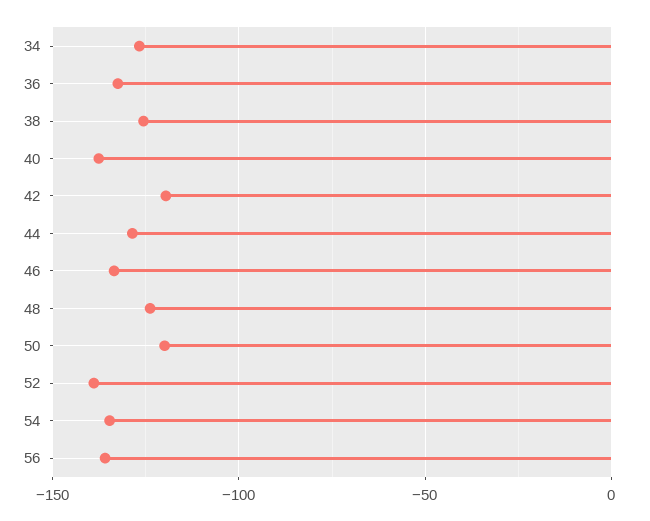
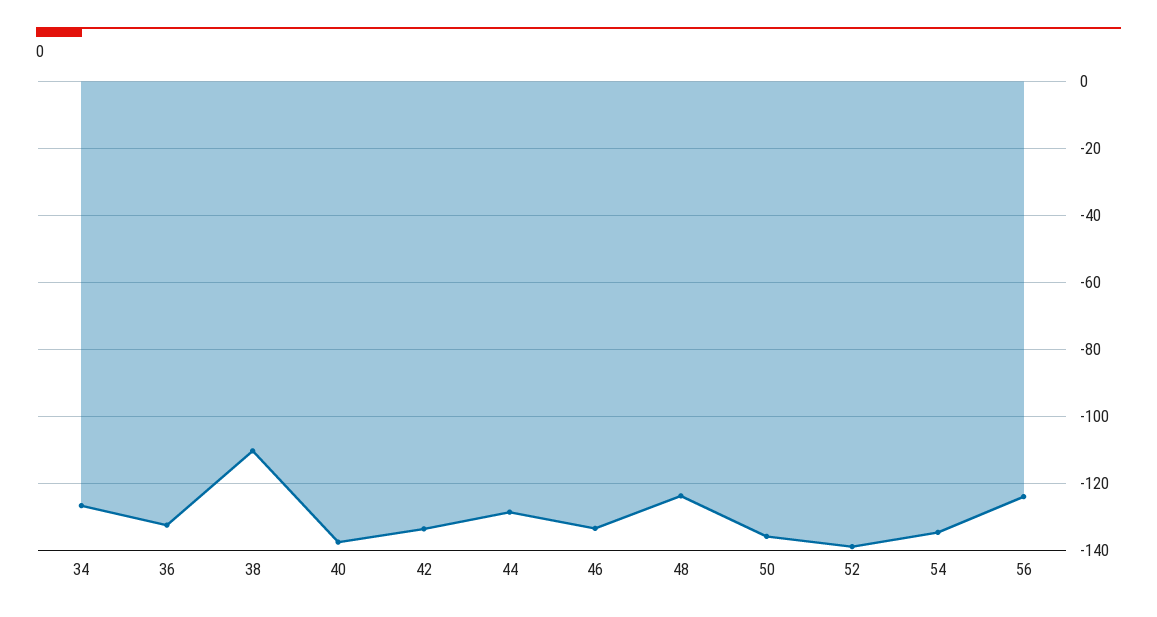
  {
    "34": -126,
    "36": -132,
-   "38": -125,
+   "38": -110,
    "40": -138,
-   "42": -120,
+   "42": -134,
    "44": -128,
    "46": -134,
    "48": -124,
-   "50": -120,
+   "50": -136,
    "52": -138,
    "54": -134,
-   "56": -135
+   "56": -124
  }

